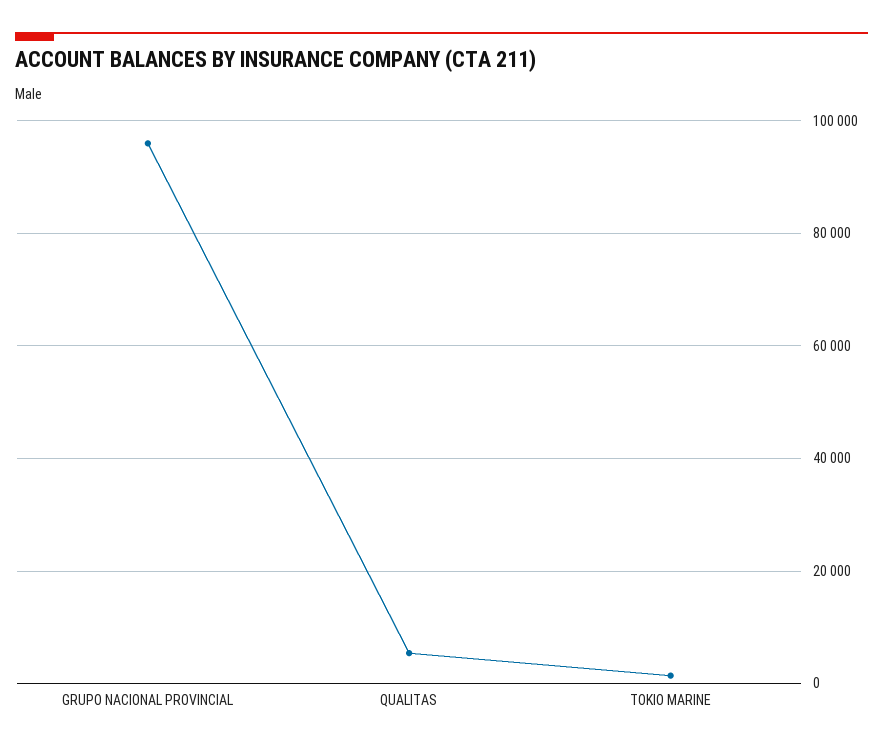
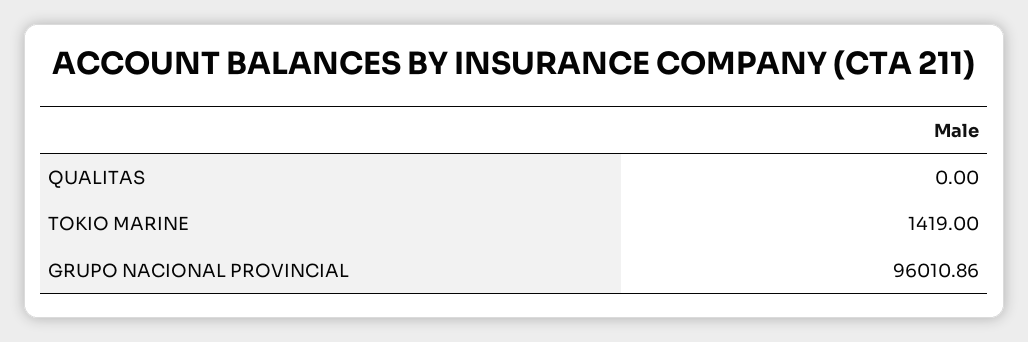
  {
    "GRUPO NACIONAL PROVINCIAL": 96010.86,
-   "QUALITAS": 6000,
+   "QUALITAS": 0,
    "TOKIO MARINE": 1419
  }

